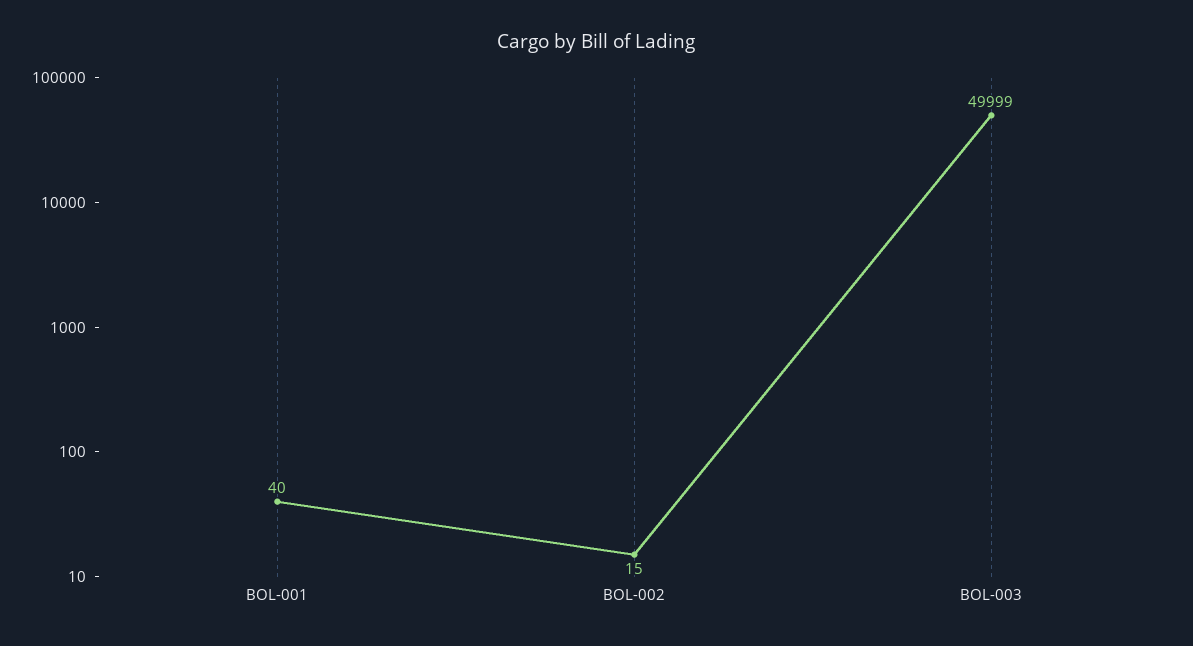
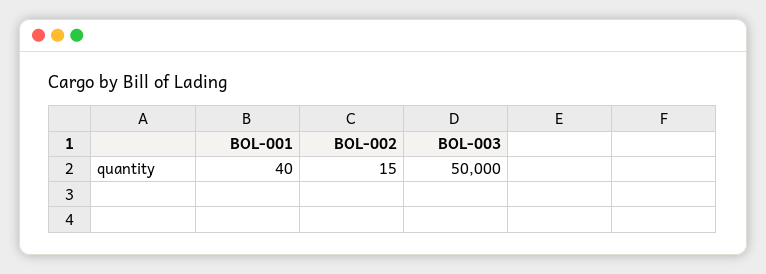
  {
    "BOL-001": 40,
    "BOL-002": 15,
-   "BOL-003": 49999
+   "BOL-003": 50000
  }

